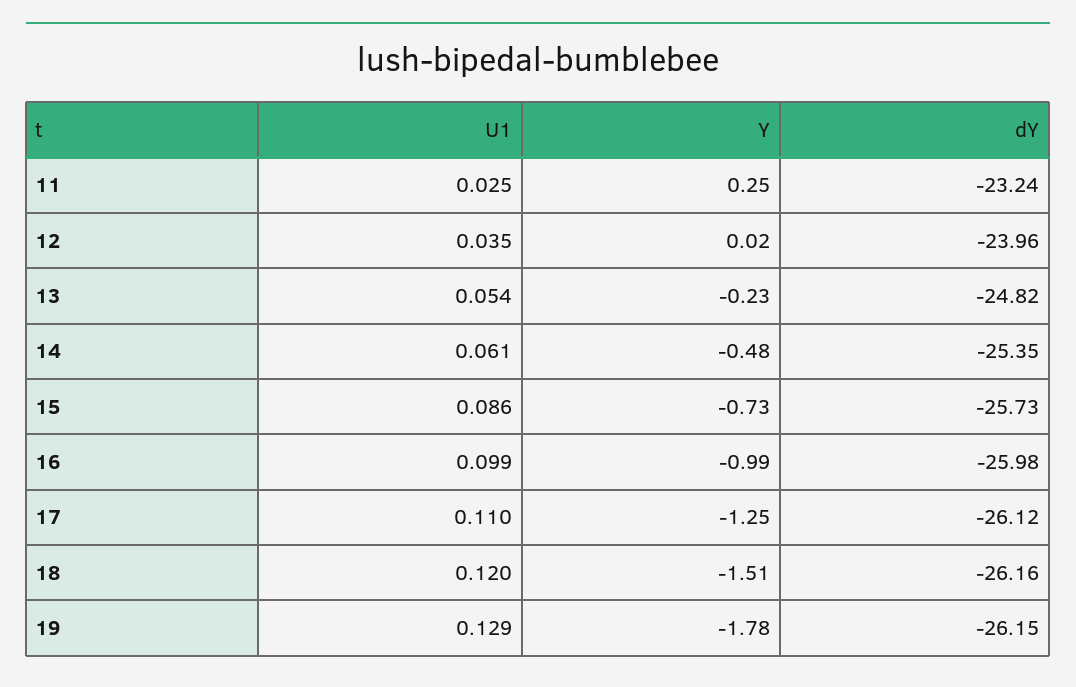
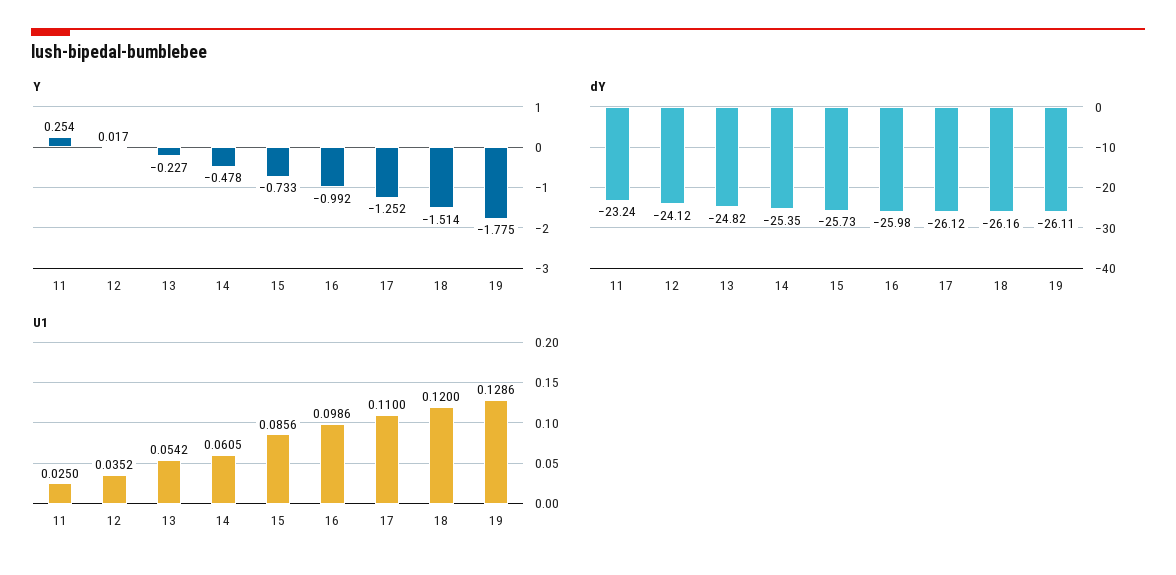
  {
    "U1": {
      "11": 0.025,
      "12": 0.0352,
      "13": 0.0542,
      "14": 0.0605,
      "15": 0.0856,
      "16": 0.0986,
      "17": 0.11,
      "18": 0.12,
      "19": 0.1286
    },
    "Y": {
      "11": 0.254,
      "12": 0.017,
      "13": -0.227,
      "14": -0.478,
      "15": -0.733,
      "16": -0.992,
      "17": -1.252,
      "18": -1.514,
      "19": -1.775
    },
    "dY": {
      "11": -23.24,
-     "12": -23.96,
+     "12": -24.12,
      "13": -24.82,
      "14": -25.35,
      "15": -25.73,
      "16": -25.98,
      "17": -26.12,
      "18": -26.16,
-     "19": -26.15
+     "19": -26.11
    }
  }

